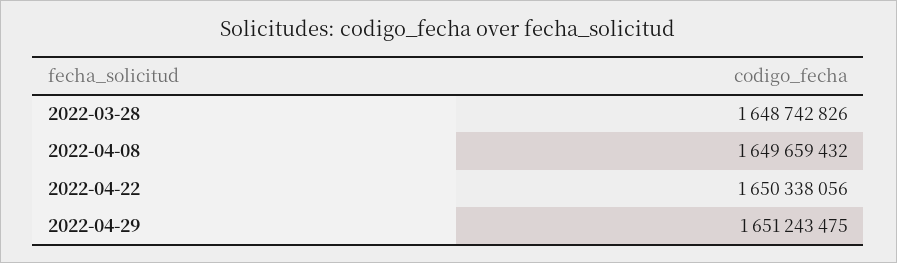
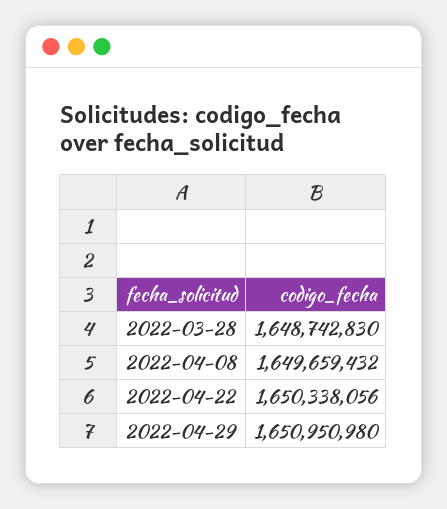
  {
-   "2022-03-28": 1648742826,
+   "2022-03-28": 1648742830,
    "2022-04-08": 1649659432,
    "2022-04-22": 1650338056,
-   "2022-04-29": 1651243475
+   "2022-04-29": 1650950980
  }

